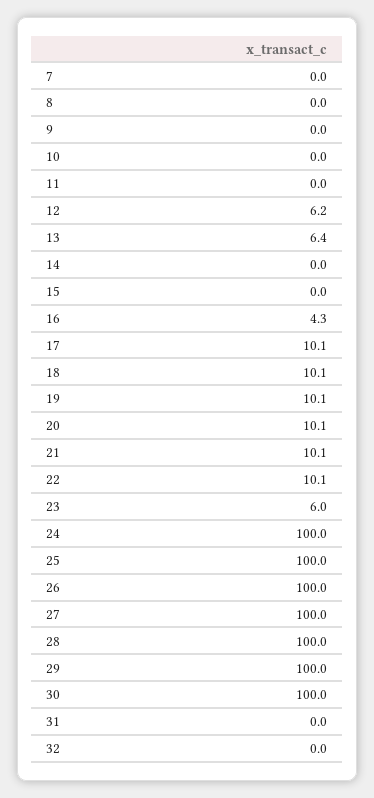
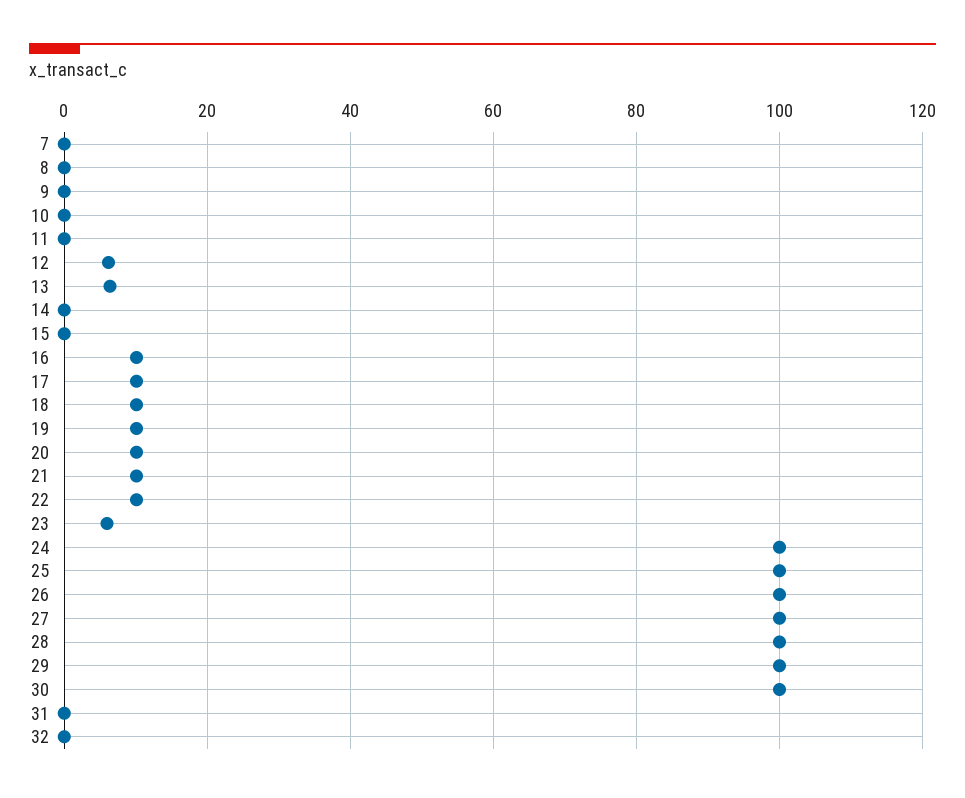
  {
    "7": 0,
    "8": 0,
    "9": 0,
    "10": 0,
    "11": 0,
    "12": 6.2,
    "13": 6.4,
    "14": 0,
    "15": 0,
-   "16": 4.3,
+   "16": 10,
    "17": 10.1,
    "18": 10.1,
    "19": 10.1,
    "20": 10.1,
    "21": 10.1,
    "22": 10.1,
    "23": 6,
    "24": 100,
    "25": 100,
    "26": 100,
    "27": 100,
    "28": 100,
    "29": 100,
    "30": 100,
    "31": 0,
    "32": 0
  }

